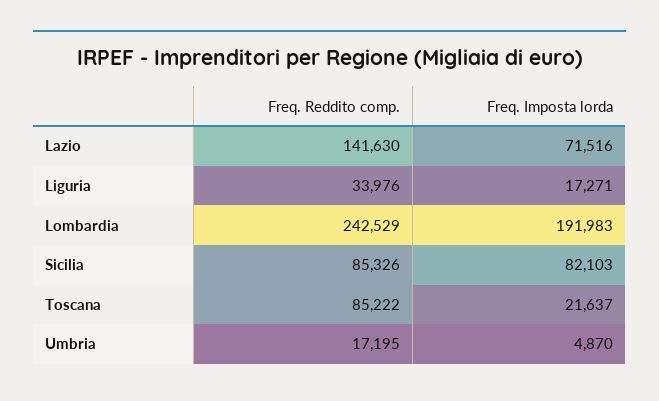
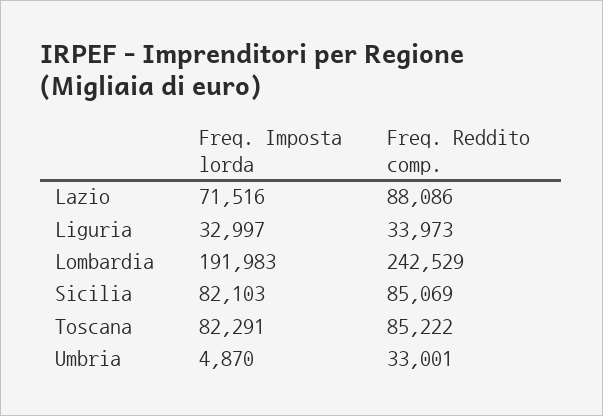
  {
    "Freq. Reddito comp.": {
-     "Lazio": 141630,
+     "Lazio": 88086,
-     "Liguria": 33976,
+     "Liguria": 33973,
      "Lombardia": 242529,
-     "Sicilia": 85326,
+     "Sicilia": 85069,
      "Toscana": 85222,
-     "Umbria": 17195
+     "Umbria": 33001
    },
    "Freq. Imposta lorda": {
      "Lazio": 71516,
-     "Liguria": 17271,
+     "Liguria": 32997,
      "Lombardia": 191983,
      "Sicilia": 82103,
-     "Toscana": 21637,
+     "Toscana": 82291,
      "Umbria": 4870
    }
  }

